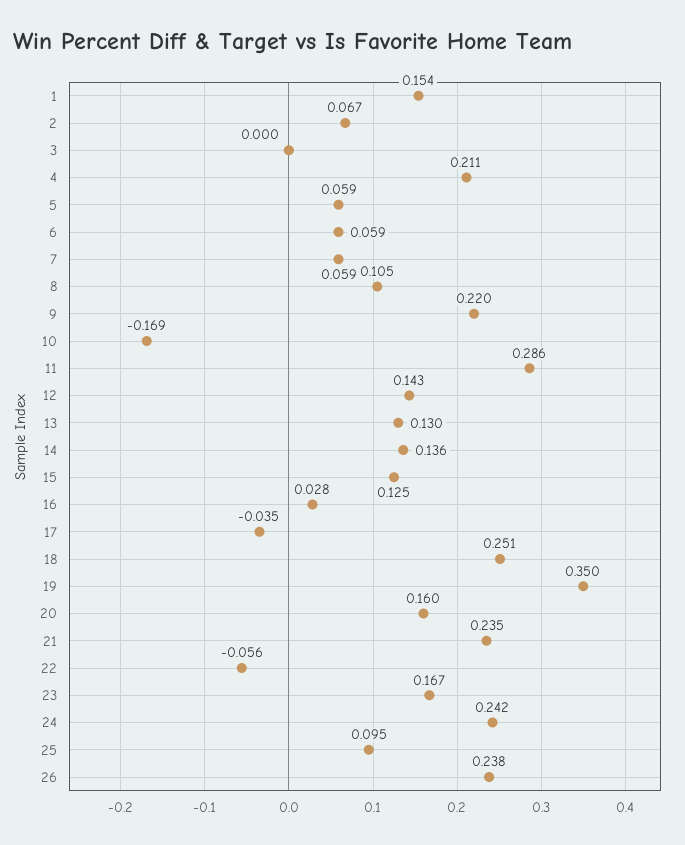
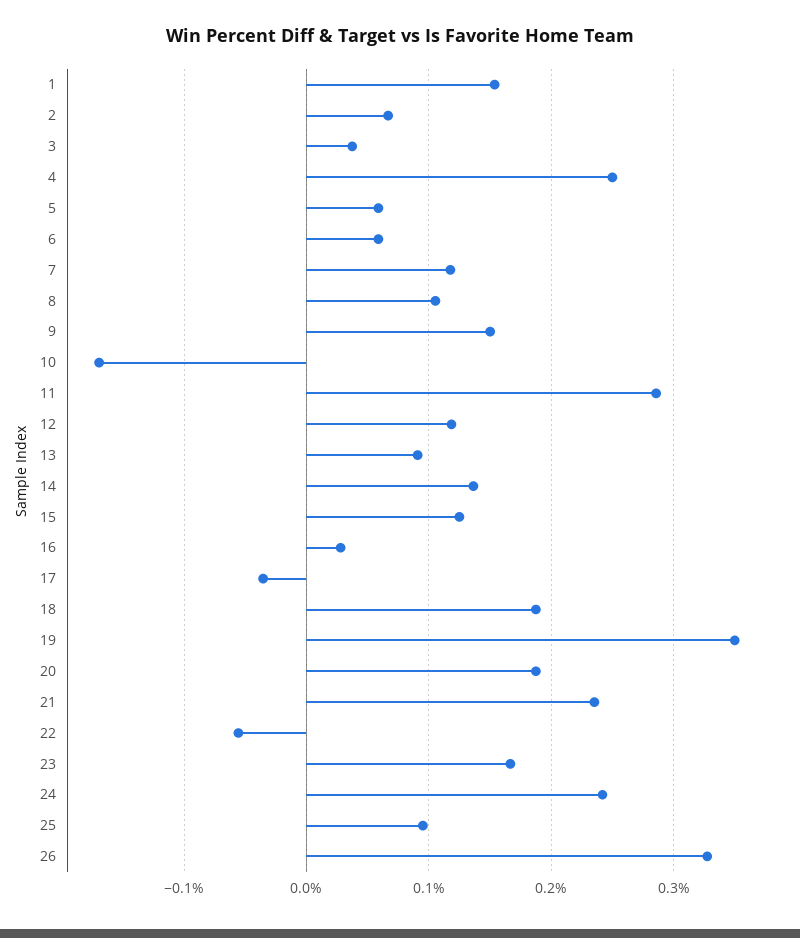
  {
    "1": 0.154,
    "2": 0.067,
-   "3": 0,
+   "3": 0.04,
-   "4": 0.211,
+   "4": 0.25,
    "5": 0.059,
    "6": 0.059,
-   "7": 0.059,
+   "7": 0.12,
    "8": 0.105,
-   "9": 0.22,
+   "9": 0.15,
    "10": -0.169,
    "11": 0.286,
-   "12": 0.143,
+   "12": 0.12,
-   "13": 0.13,
+   "13": 0.09,
    "14": 0.136,
    "15": 0.125,
    "16": 0.028,
    "17": -0.035,
-   "18": 0.251,
+   "18": 0.19,
    "19": 0.35,
-   "20": 0.16,
+   "20": 0.19,
    "21": 0.235,
    "22": -0.056,
    "23": 0.167,
    "24": 0.242,
    "25": 0.095,
-   "26": 0.238
+   "26": 0.33
  }

